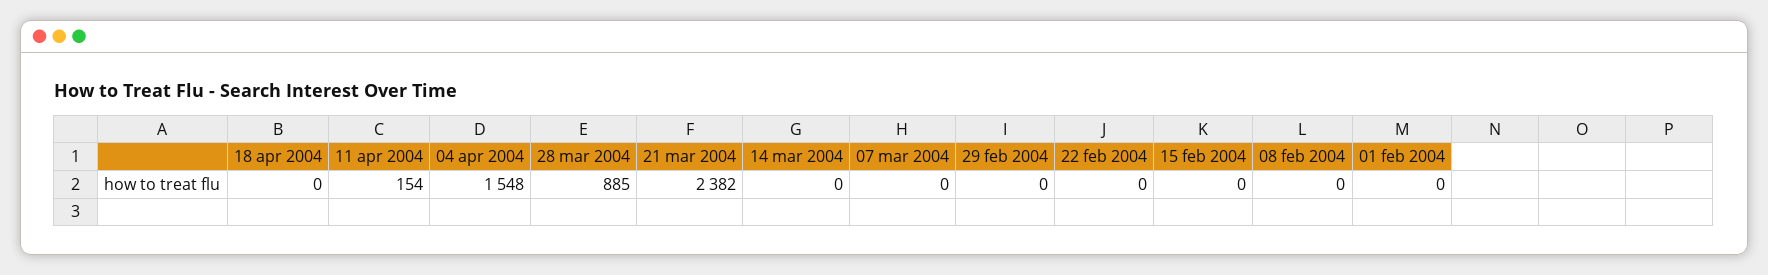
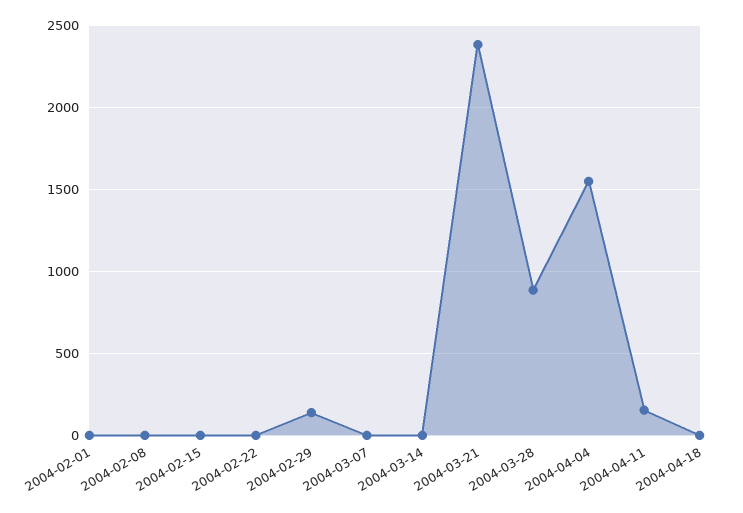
  {
    "18 apr 2004": 0,
    "11 apr 2004": 154,
    "04 apr 2004": 1548,
    "28 mar 2004": 885,
    "21 mar 2004": 2382,
    "14 mar 2004": 0,
    "07 mar 2004": 0,
-   "29 feb 2004": 0,
+   "29 feb 2004": 150,
    "22 feb 2004": 0,
    "15 feb 2004": 0,
    "08 feb 2004": 0,
    "01 feb 2004": 0
  }

